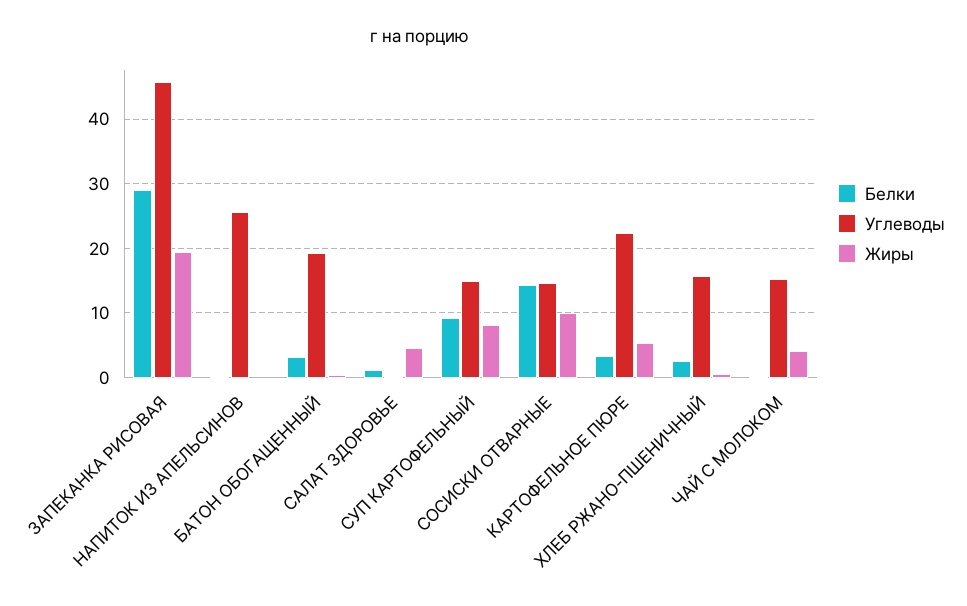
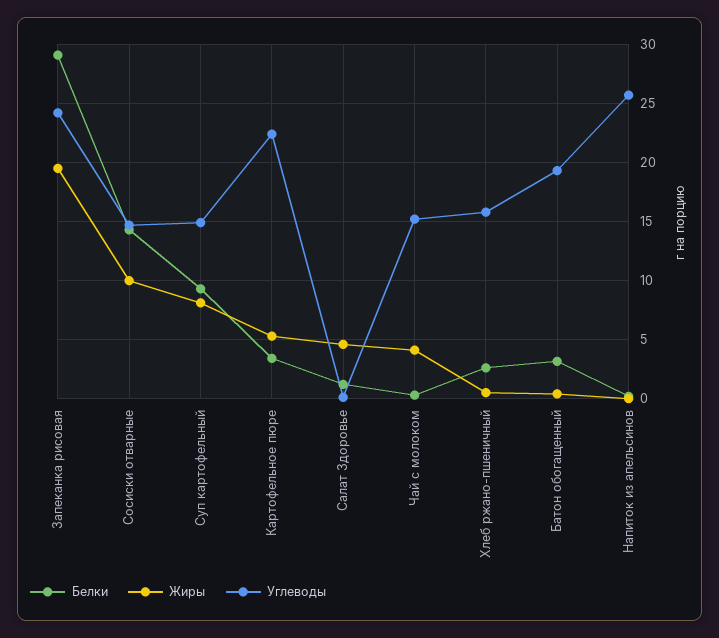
  {
    "Белки": {
      "ЗАПЕКАНКА РИСОВАЯ": 29,
      "НАПИТОК ИЗ АПЕЛЬСИНОВ": 0,
      "БАТОН ОБОГАЩЕННЫЙ": 3,
      "САЛАТ ЗДОРОВЬЕ": 1,
      "СУП КАРТОФЕЛЬНЫЙ": 9,
      "СОСИСКИ ОТВАРНЫЕ": 14,
      "КАРТОФЕЛЬНОЕ ПЮРЕ": 3,
      "ХЛЕБ РЖАНО-ПШЕНИЧНЫЙ": 3,
      "ЧАЙ С МОЛОКОМ": 0
    },
    "Углеводы": {
-     "ЗАПЕКАНКА РИСОВАЯ": 46,
+     "ЗАПЕКАНКА РИСОВАЯ": 24,
      "НАПИТОК ИЗ АПЕЛЬСИНОВ": 26,
      "БАТОН ОБОГАЩЕННЫЙ": 19,
      "САЛАТ ЗДОРОВЬЕ": 0,
      "СУП КАРТОФЕЛЬНЫЙ": 15,
      "СОСИСКИ ОТВАРНЫЕ": 15,
      "КАРТОФЕЛЬНОЕ ПЮРЕ": 22,
      "ХЛЕБ РЖАНО-ПШЕНИЧНЫЙ": 16,
      "ЧАЙ С МОЛОКОМ": 15
    },
    "Жиры": {
      "ЗАПЕКАНКА РИСОВАЯ": 20,
      "НАПИТОК ИЗ АПЕЛЬСИНОВ": 0,
      "БАТОН ОБОГАЩЕННЫЙ": 0,
      "САЛАТ ЗДОРОВЬЕ": 5,
      "СУП КАРТОФЕЛЬНЫЙ": 8,
      "СОСИСКИ ОТВАРНЫЕ": 10,
      "КАРТОФЕЛЬНОЕ ПЮРЕ": 5,
      "ХЛЕБ РЖАНО-ПШЕНИЧНЫЙ": 1,
      "ЧАЙ С МОЛОКОМ": 4
    }
  }

